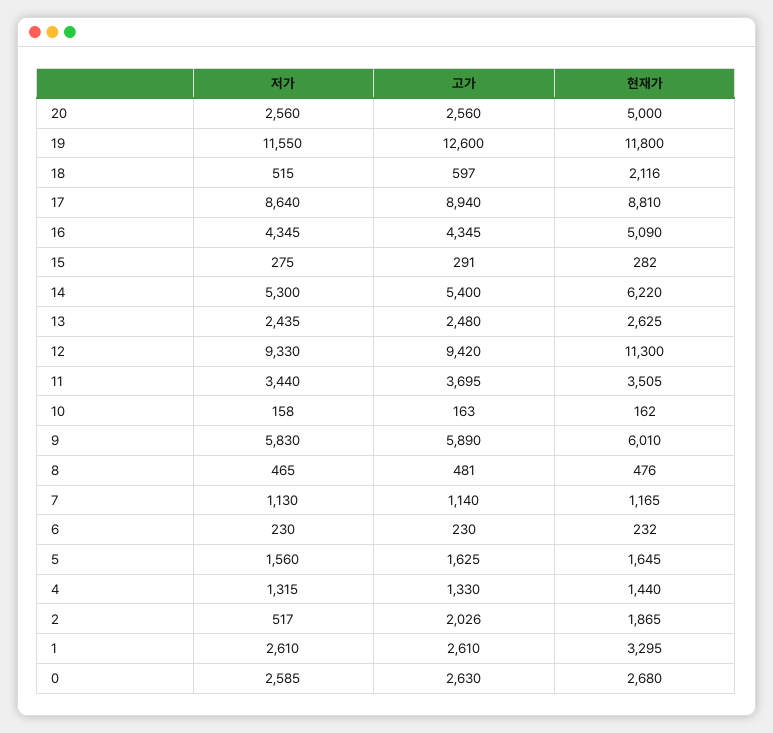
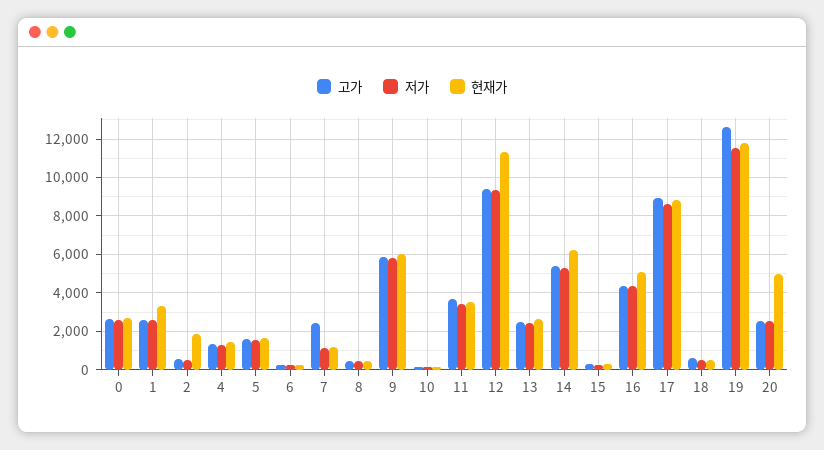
  {
    "저가": {
      "20": 2560,
      "19": 11550,
      "18": 515,
      "17": 8640,
      "16": 4345,
      "15": 275,
      "14": 5300,
      "13": 2435,
      "12": 9330,
      "11": 3440,
      "10": 158,
      "9": 5830,
      "8": 465,
      "7": 1130,
      "6": 230,
      "5": 1560,
      "4": 1315,
      "2": 517,
      "1": 2610,
      "0": 2585
    },
    "고가": {
      "20": 2560,
      "19": 12600,
      "18": 597,
      "17": 8940,
      "16": 4345,
      "15": 291,
      "14": 5400,
      "13": 2480,
      "12": 9420,
      "11": 3695,
      "10": 163,
      "9": 5890,
      "8": 481,
-     "7": 1140,
+     "7": 2500,
      "6": 230,
      "5": 1625,
      "4": 1330,
-     "2": 2026,
+     "2": 500,
      "1": 2610,
      "0": 2630
    },
    "현재가": {
      "20": 5000,
      "19": 11800,
-     "18": 2116,
+     "18": 500,
      "17": 8810,
      "16": 5090,
      "15": 282,
      "14": 6220,
      "13": 2625,
      "12": 11300,
      "11": 3505,
      "10": 162,
      "9": 6010,
      "8": 476,
      "7": 1165,
      "6": 232,
      "5": 1645,
      "4": 1440,
      "2": 1865,
      "1": 3295,
      "0": 2680
    }
  }

